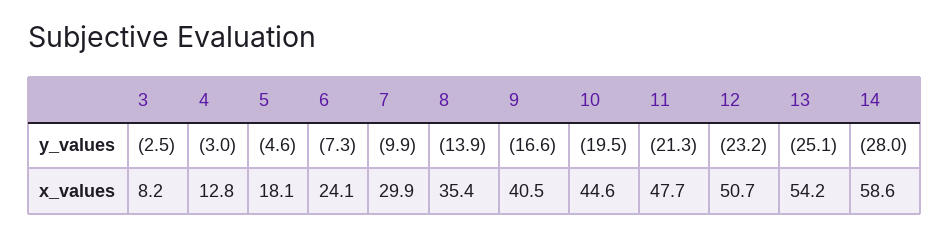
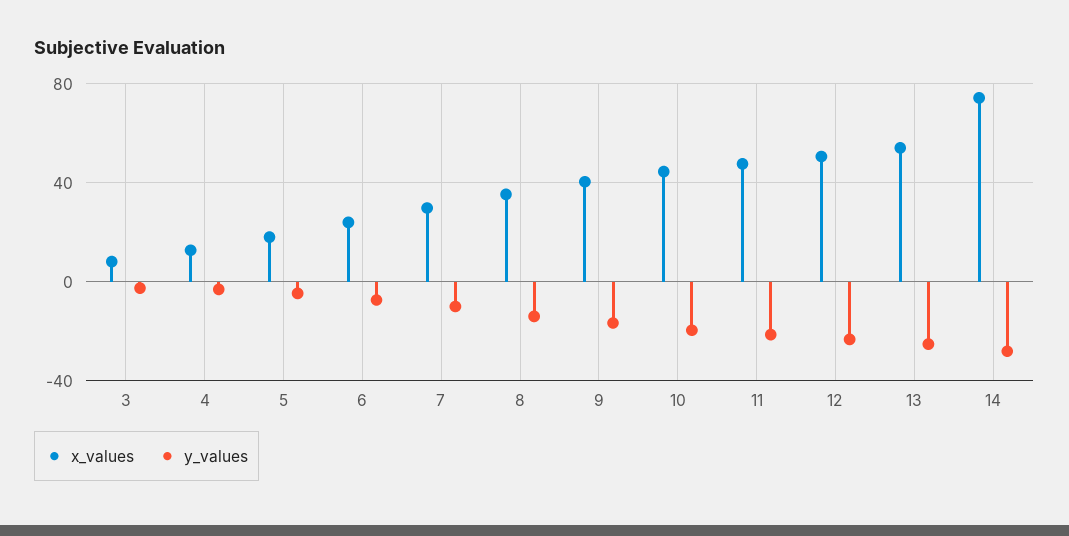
  {
    "y_values": {
      "3": -2.5,
      "4": -3,
      "5": -4.6,
      "6": -7.3,
      "7": -9.9,
      "8": -13.9,
      "9": -16.6,
      "10": -19.5,
      "11": -21.3,
      "12": -23.2,
      "13": -25.1,
      "14": -28
    },
    "x_values": {
      "3": 8.2,
      "4": 12.8,
      "5": 18.1,
      "6": 24.1,
      "7": 29.9,
      "8": 35.4,
      "9": 40.5,
      "10": 44.6,
      "11": 47.7,
      "12": 50.7,
      "13": 54.2,
-     "14": 58.6
+     "14": 75
    }
  }

